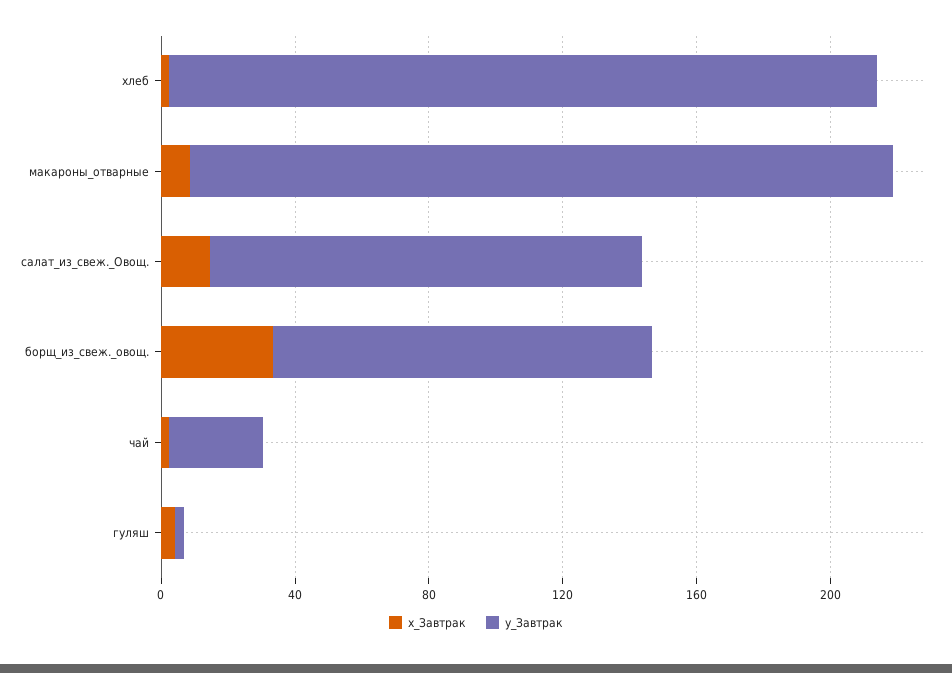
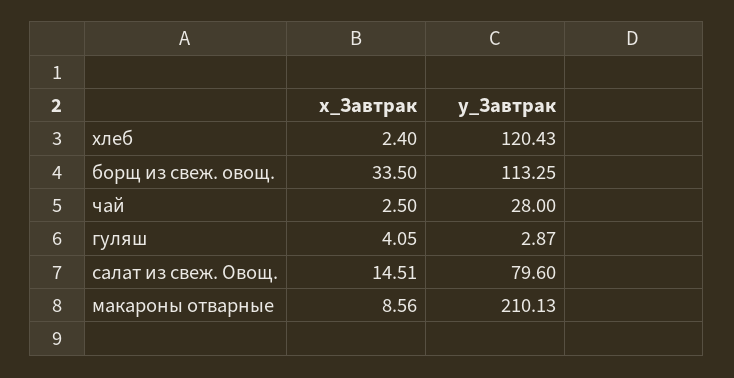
  {
    "x_Завтрак": {
      "хлеб": 2.4,
      "макароны_отварные": 8.56,
      "салат_из_свеж._Овощ.": 14.51,
      "борщ_из_свеж._овощ.": 33.5,
      "чай": 2.5,
      "гуляш": 4.05
    },
    "y_Завтрак": {
-     "хлеб": 210,
+     "хлеб": 120.43,
      "макароны_отварные": 210.13,
-     "салат_из_свеж._Овощ.": 130,
+     "салат_из_свеж._Овощ.": 79.6,
      "борщ_из_свеж._овощ.": 113.25,
      "чай": 28,
      "гуляш": 2.87
    }
  }

